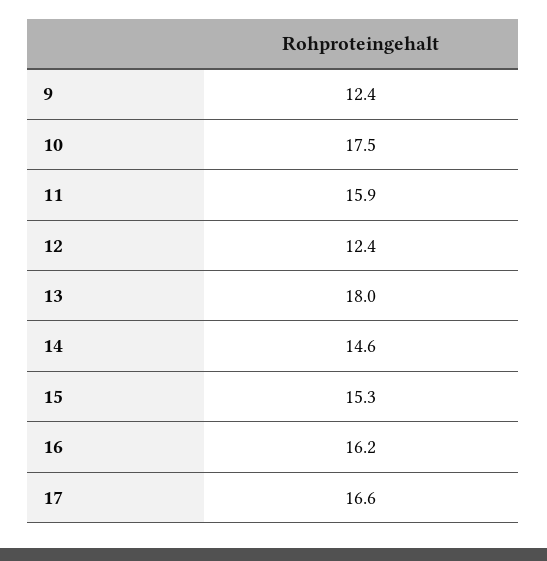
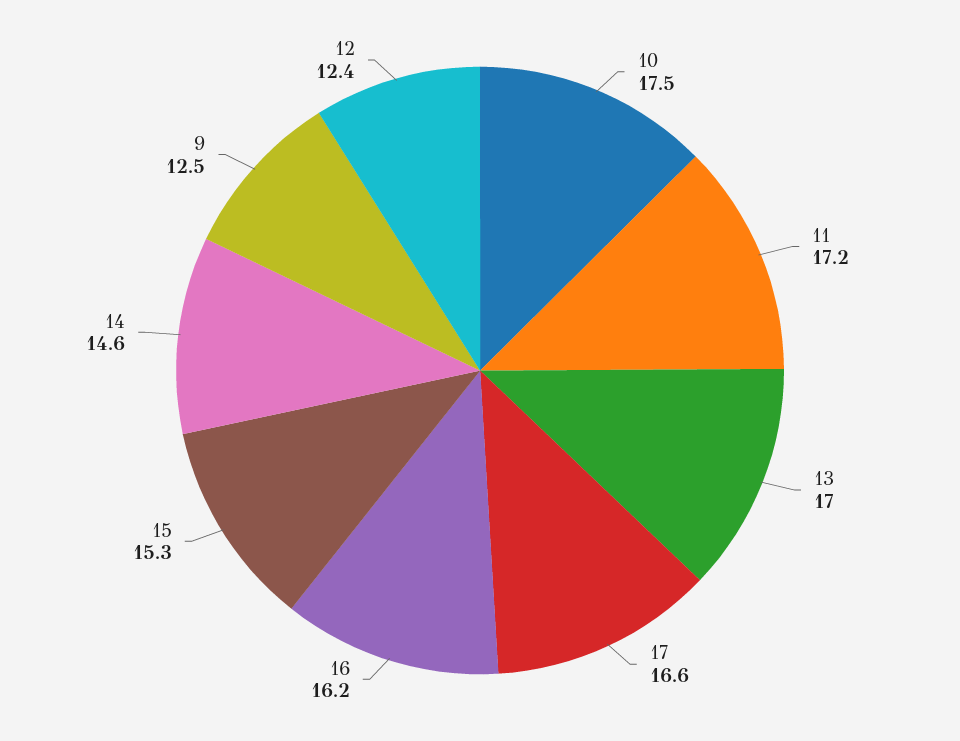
  {
-   "9": 12.4,
+   "9": 12.5,
    "10": 17.5,
-   "11": 15.9,
+   "11": 17.2,
    "12": 12.4,
-   "13": 18,
+   "13": 17,
    "14": 14.6,
    "15": 15.3,
    "16": 16.2,
    "17": 16.6
  }

